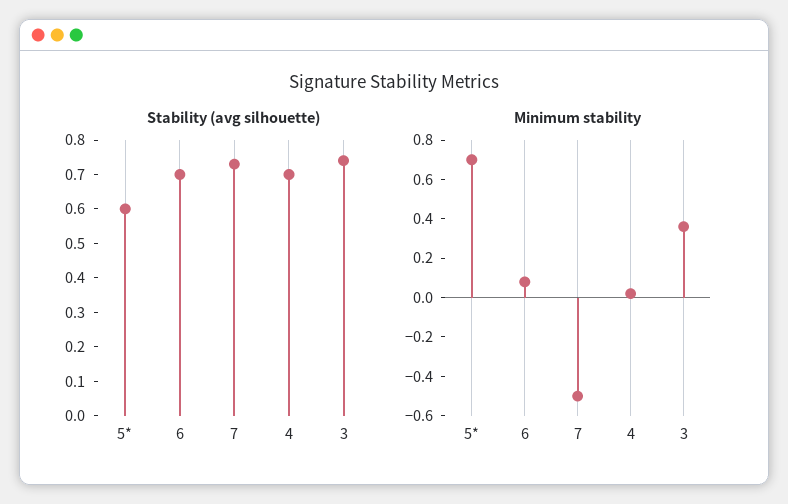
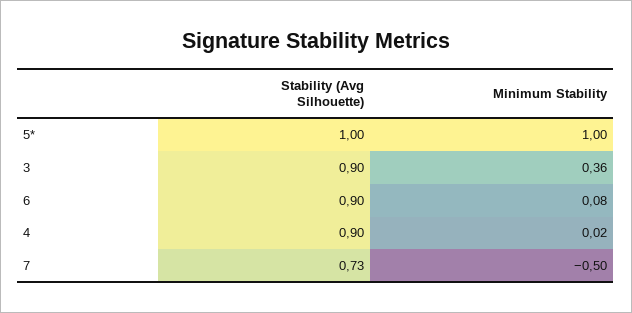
  {
    "Stability (avg silhouette)": {
-     "5*": 0.6,
+     "5*": 1,
-     "6": 0.7,
+     "6": 0.9,
      "7": 0.73,
-     "4": 0.7,
+     "4": 0.9,
-     "3": 0.75
+     "3": 0.9
    },
    "Minimum stability": {
-     "5*": 0.7,
+     "5*": 1,
      "6": 0.08,
      "7": -0.5,
      "4": 0.02,
      "3": 0.36
    }
  }

